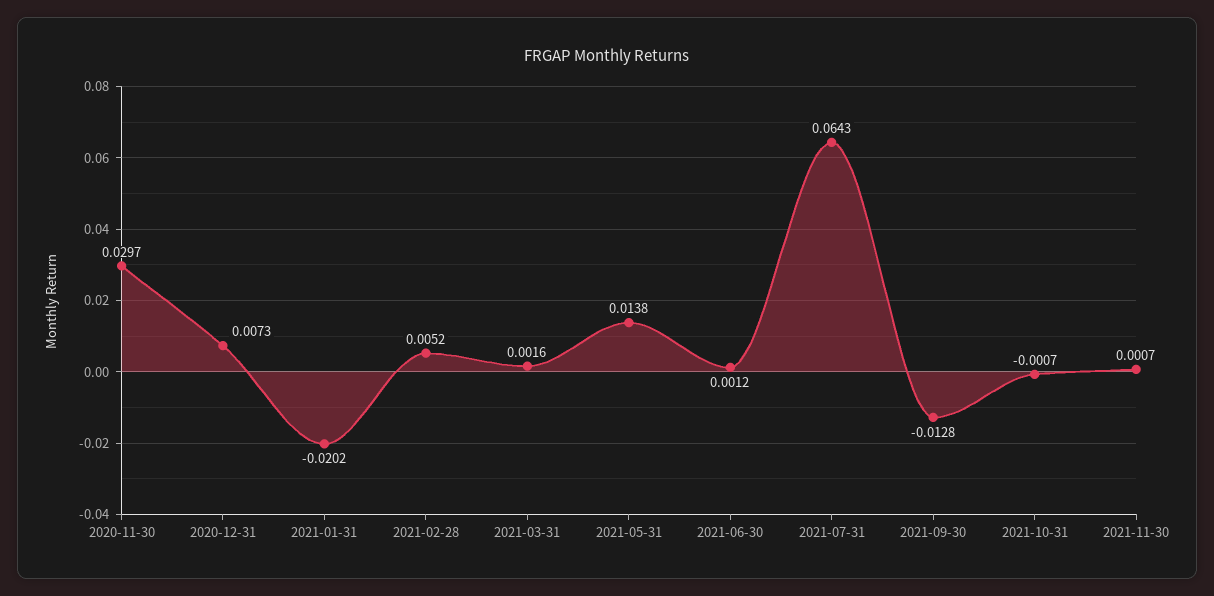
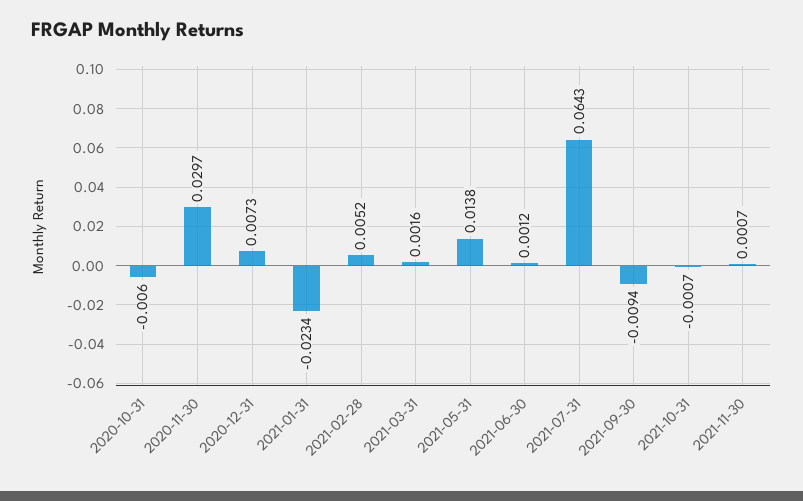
  {
    "2020-11-30": 0.0297,
    "2020-12-31": 0.0073,
-   "2021-01-31": -0.0202,
+   "2021-01-31": -0.0234,
    "2021-02-28": 0.0052,
    "2021-03-31": 0.0016,
    "2021-05-31": 0.0138,
    "2021-06-30": 0.0012,
    "2021-07-31": 0.0643,
-   "2021-09-30": -0.0128,
+   "2021-09-30": -0.0094,
    "2021-10-31": -0.0007,
-   "2021-11-30": 0.0007
+   "2021-11-30": 0.0007,
+   "2020-10-31": -0.006
  }

